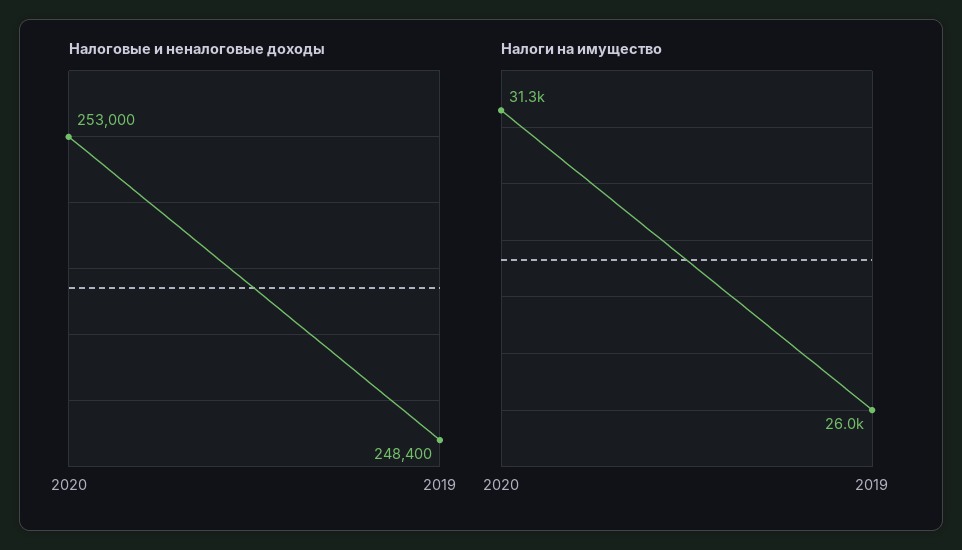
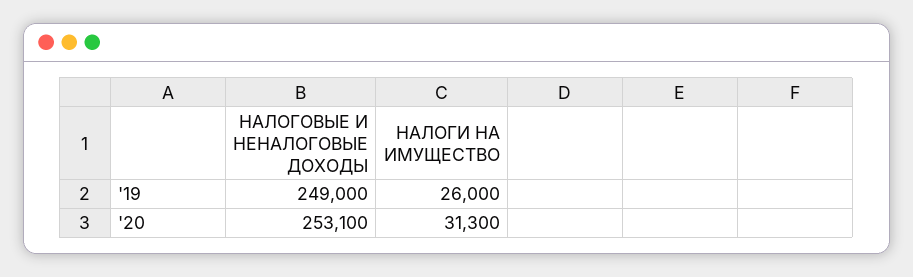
  {
    "Налоговые и неналоговые доходы": {
-     "2020": 253000,
+     "2020": 253100,
-     "2019": 248400
+     "2019": 249000
    },
    "Налоги на имущество": {
      "2020": 31300,
      "2019": 26000
    }
  }

